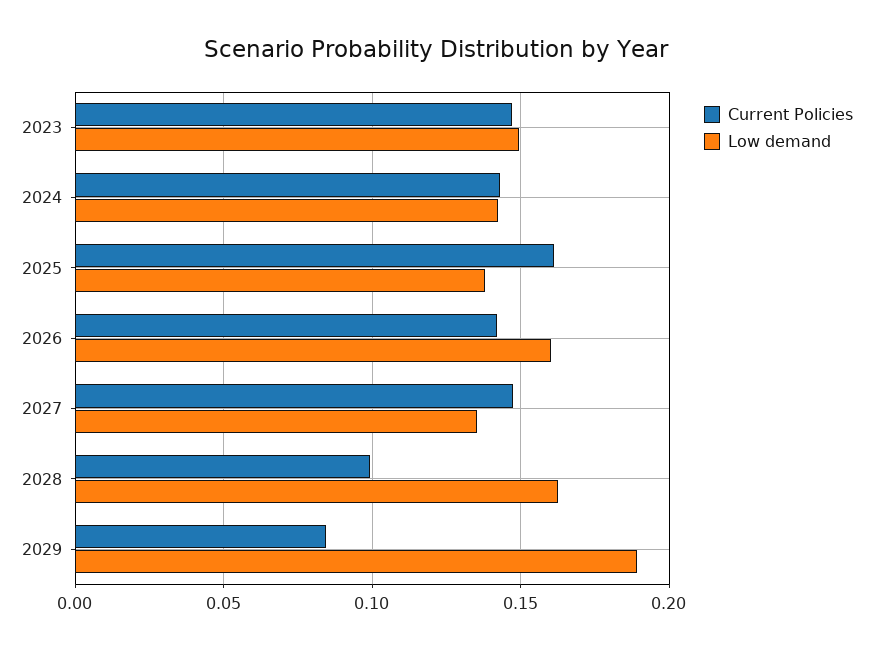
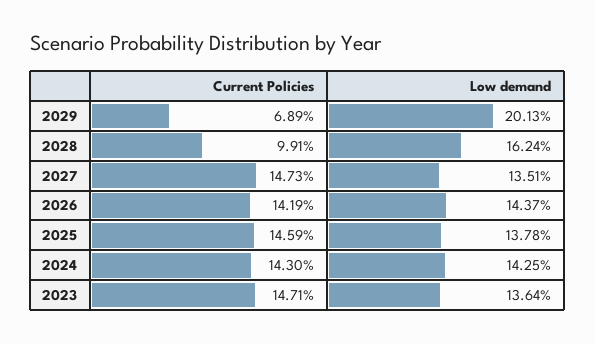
  {
    "Current Policies": {
      "2023": 0.1471,
      "2024": 0.143,
-     "2025": 0.16,
+     "2025": 0.1459,
      "2026": 0.1419,
      "2027": 0.1473,
      "2028": 0.0991,
-     "2029": 0.085
+     "2029": 0.0689
    },
    "Low demand": {
-     "2023": 0.15,
+     "2023": 0.1364,
      "2024": 0.1425,
      "2025": 0.1378,
-     "2026": 0.16,
+     "2026": 0.1437,
      "2027": 0.1351,
      "2028": 0.1624,
-     "2029": 0.19
+     "2029": 0.2013
    }
  }

